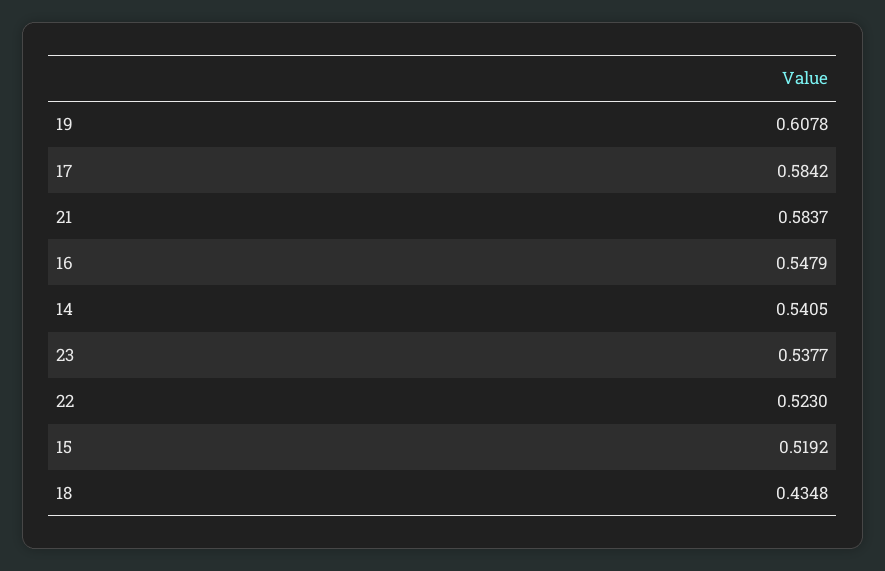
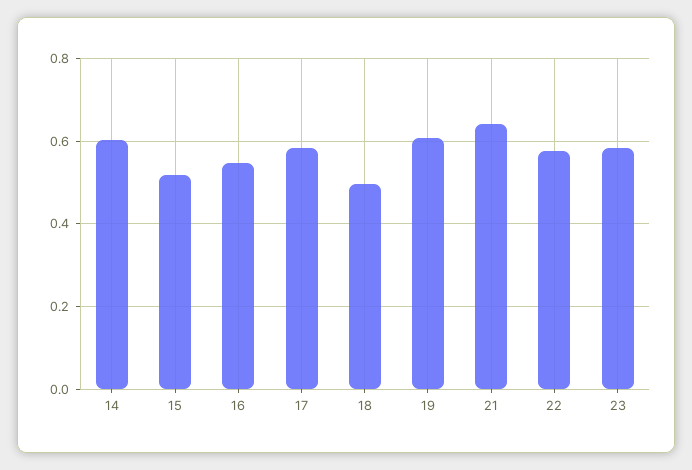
  {
    "19": 0.6078,
    "17": 0.5842,
-   "21": 0.5837,
+   "21": 0.64,
    "16": 0.5479,
-   "14": 0.5405,
+   "14": 0.6,
-   "23": 0.5377,
+   "23": 0.58,
-   "22": 0.523,
+   "22": 0.58,
    "15": 0.5192,
-   "18": 0.4348
+   "18": 0.5
  }

